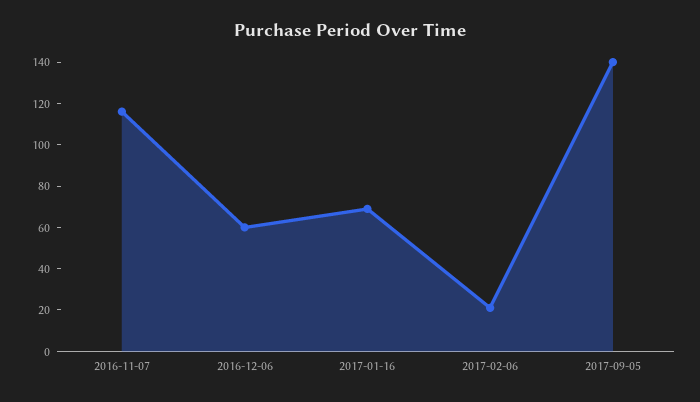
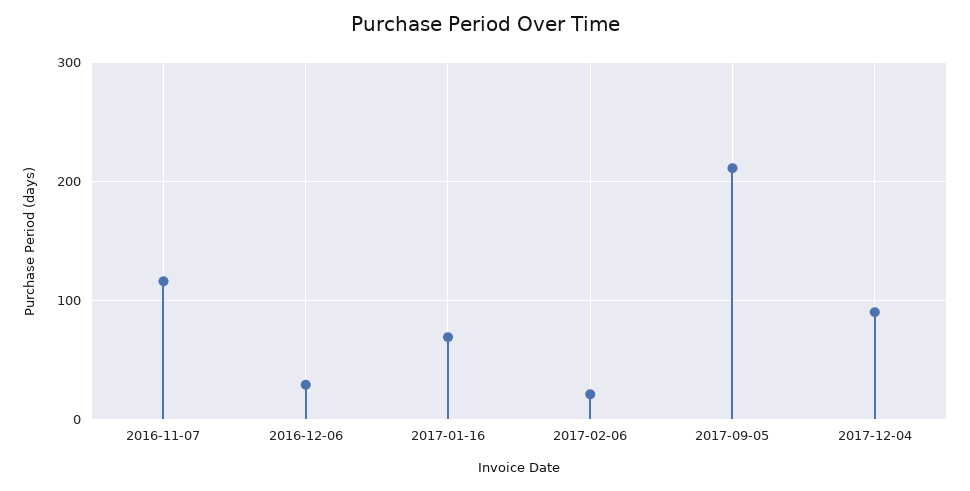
  {
    "2016-11-07": 115,
-   "2016-12-06": 60,
+   "2016-12-06": 30,
    "2017-01-16": 70,
    "2017-02-06": 20,
-   "2017-09-05": 140
+   "2017-09-05": 210,
+   "2017-12-04": 90
  }

